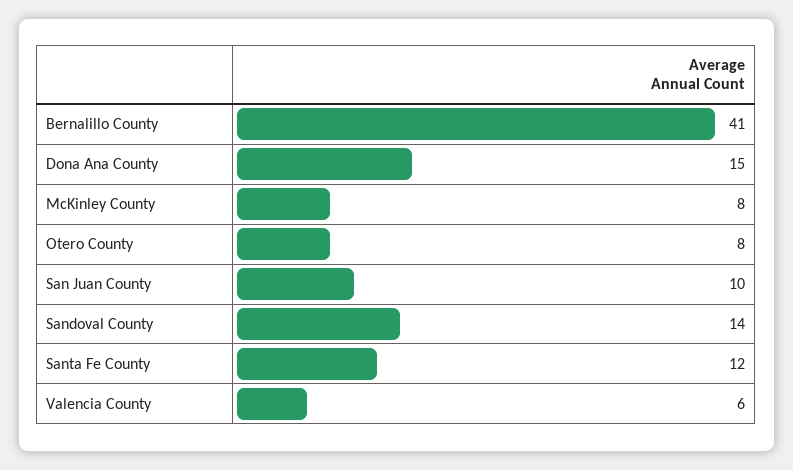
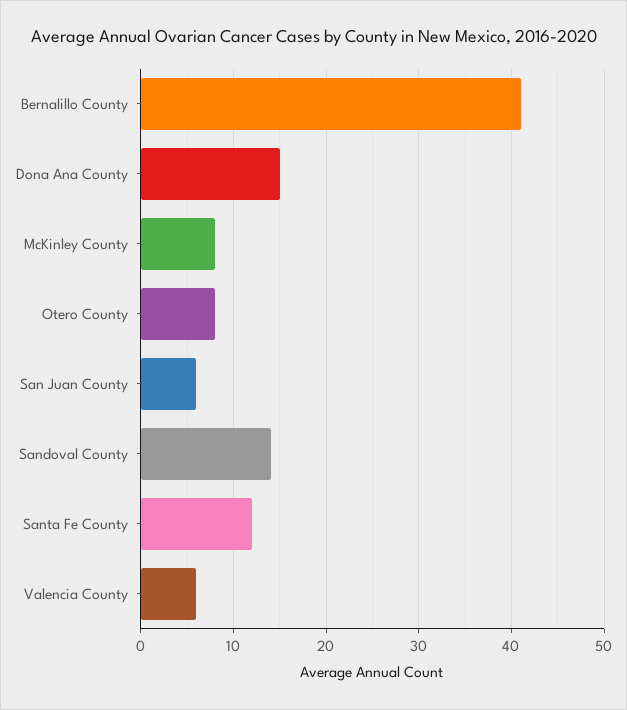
  {
    "Bernalillo County": 41,
    "Dona Ana County": 15,
    "McKinley County": 8,
    "Otero County": 8,
-   "San Juan County": 10,
+   "San Juan County": 6,
    "Sandoval County": 14,
    "Santa Fe County": 12,
    "Valencia County": 6
  }

